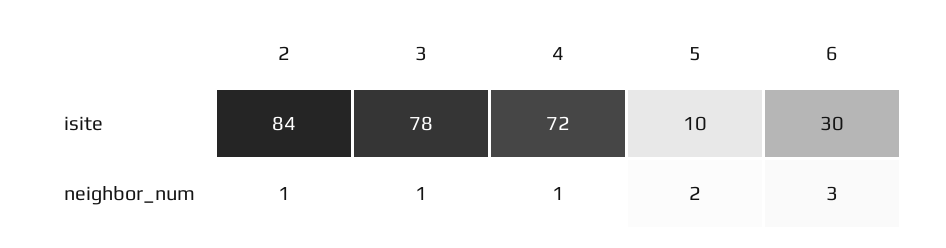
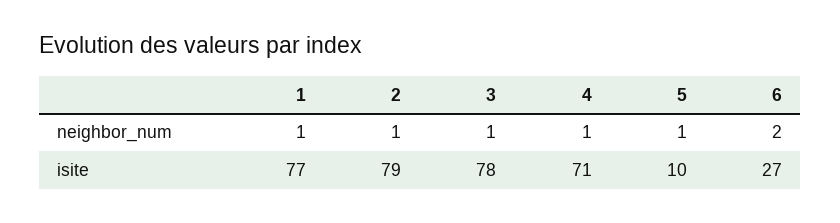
  {
    "2": {
-     "isite": 84,
+     "isite": 79,
      "neighbor_num": 1
    },
    "3": {
      "isite": 78,
      "neighbor_num": 1
    },
    "4": {
-     "isite": 72,
+     "isite": 71,
      "neighbor_num": 1
    },
    "5": {
      "isite": 10,
-     "neighbor_num": 2
+     "neighbor_num": 1
    },
    "6": {
-     "isite": 30,
+     "isite": 27,
-     "neighbor_num": 3
+     "neighbor_num": 2
-   }
+   },
+   "1": {
+     "neighbor_num": 1,
+     "isite": 77
+   }
  }

